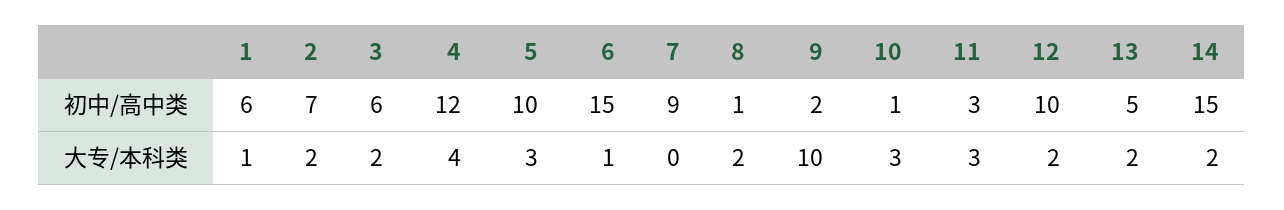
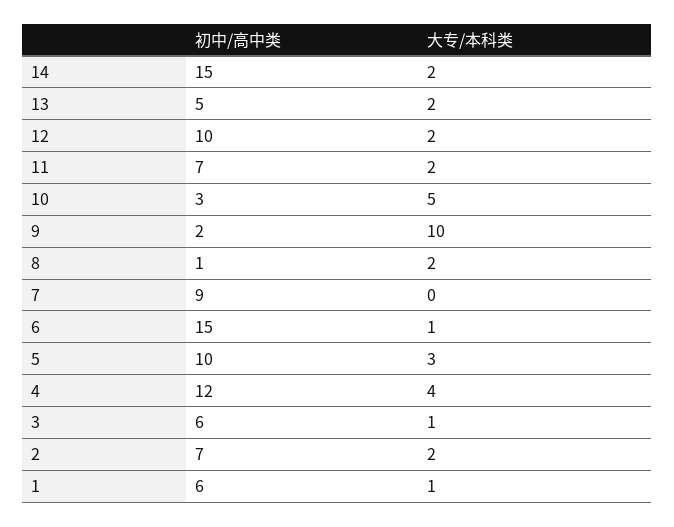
  {
    "1": {
      "初中/高中类": 6,
      "大专/本科类": 1
    },
    "2": {
      "初中/高中类": 7,
      "大专/本科类": 2
    },
    "3": {
      "初中/高中类": 6,
-     "大专/本科类": 2
+     "大专/本科类": 1
    },
    "4": {
      "初中/高中类": 12,
      "大专/本科类": 4
    },
    "5": {
      "初中/高中类": 10,
      "大专/本科类": 3
    },
    "6": {
      "初中/高中类": 15,
      "大专/本科类": 1
    },
    "7": {
      "初中/高中类": 9,
      "大专/本科类": 0
    },
    "8": {
      "初中/高中类": 1,
      "大专/本科类": 2
    },
    "9": {
      "初中/高中类": 2,
      "大专/本科类": 10
    },
    "10": {
-     "初中/高中类": 1,
+     "初中/高中类": 3,
-     "大专/本科类": 3
+     "大专/本科类": 5
    },
    "11": {
-     "初中/高中类": 3,
+     "初中/高中类": 7,
-     "大专/本科类": 3
+     "大专/本科类": 2
    },
    "12": {
      "初中/高中类": 10,
      "大专/本科类": 2
    },
    "13": {
      "初中/高中类": 5,
      "大专/本科类": 2
    },
    "14": {
      "初中/高中类": 15,
      "大专/本科类": 2
    }
  }

